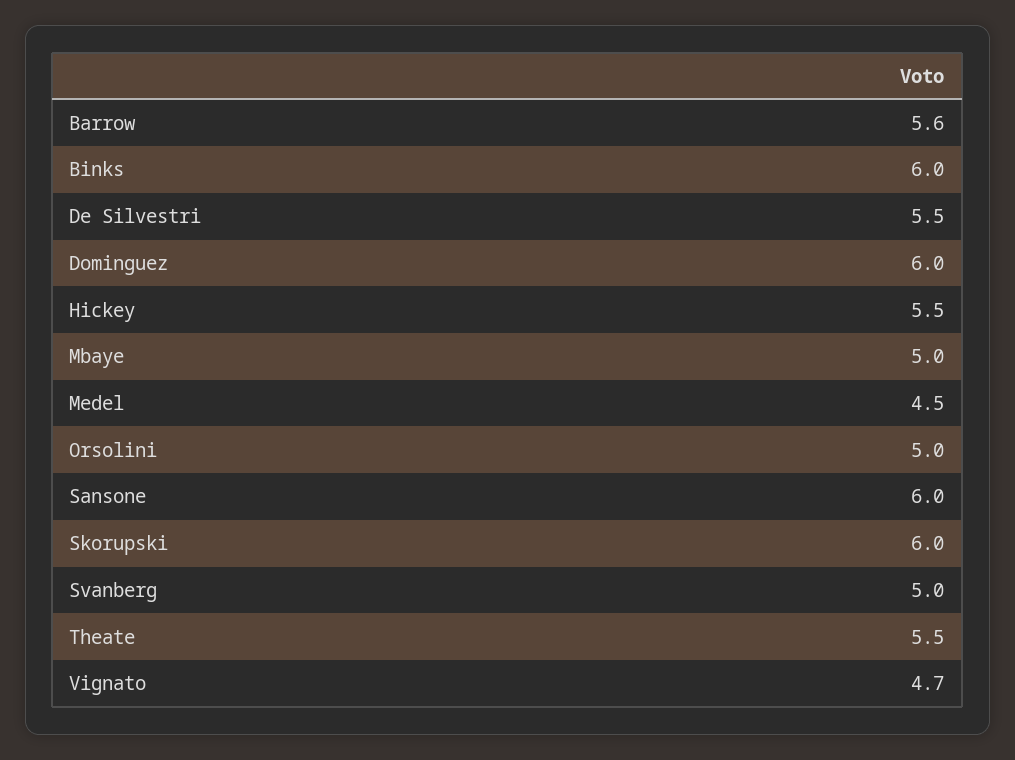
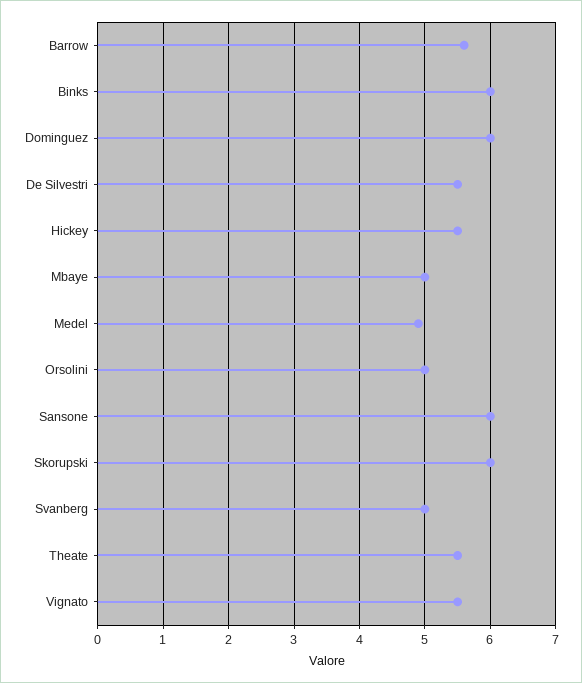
  {
    "Barrow": 5.6,
    "Binks": 6,
    "De Silvestri": 5.5,
    "Dominguez": 6,
    "Hickey": 5.5,
    "Mbaye": 5,
-   "Medel": 4.5,
+   "Medel": 4.9,
    "Orsolini": 5,
    "Sansone": 6,
    "Skorupski": 6,
    "Svanberg": 5,
    "Theate": 5.5,
-   "Vignato": 4.7
+   "Vignato": 5.5
  }

